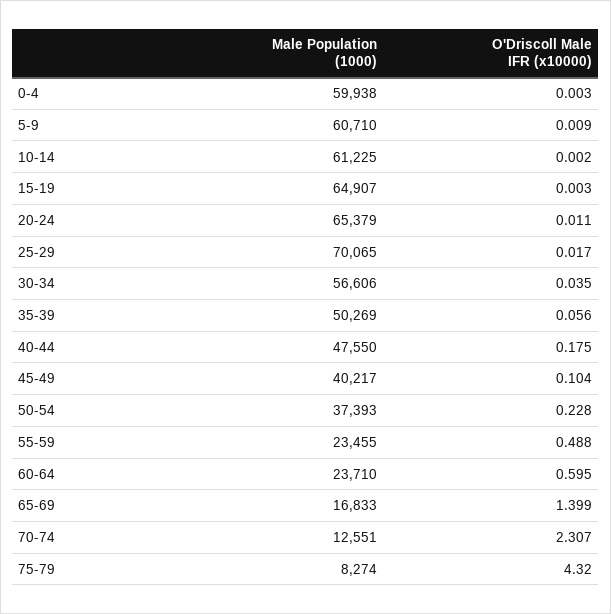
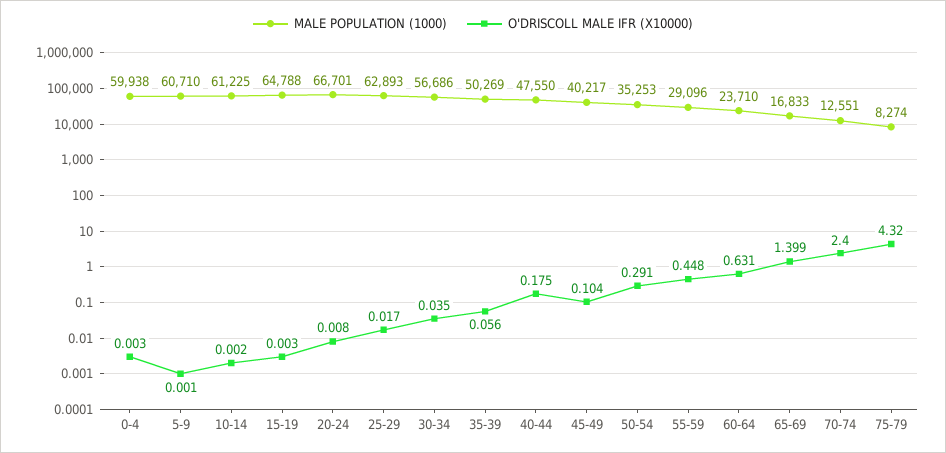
  {
    "Male Population (1000)": {
      "0-4": 59938,
      "5-9": 60710,
      "10-14": 61225,
-     "15-19": 64907,
+     "15-19": 64788,
-     "20-24": 65379,
+     "20-24": 66701,
-     "25-29": 70065,
+     "25-29": 62893,
-     "30-34": 56606,
+     "30-34": 56686,
      "35-39": 50269,
      "40-44": 47550,
      "45-49": 40217,
-     "50-54": 37393,
+     "50-54": 35253,
-     "55-59": 23455,
+     "55-59": 29096,
      "60-64": 23710,
      "65-69": 16833,
      "70-74": 12551,
      "75-79": 8274
    },
    "O'Driscoll Male IFR (x10000)": {
      "0-4": 0.003,
-     "5-9": 0.009,
+     "5-9": 0.001,
      "10-14": 0.002,
      "15-19": 0.003,
-     "20-24": 0.011,
+     "20-24": 0.008,
      "25-29": 0.017,
      "30-34": 0.035,
      "35-39": 0.056,
      "40-44": 0.175,
      "45-49": 0.104,
-     "50-54": 0.228,
+     "50-54": 0.291,
-     "55-59": 0.488,
+     "55-59": 0.448,
-     "60-64": 0.595,
+     "60-64": 0.631,
      "65-69": 1.399,
-     "70-74": 2.307,
+     "70-74": 2.4,
      "75-79": 4.32
    }
  }

